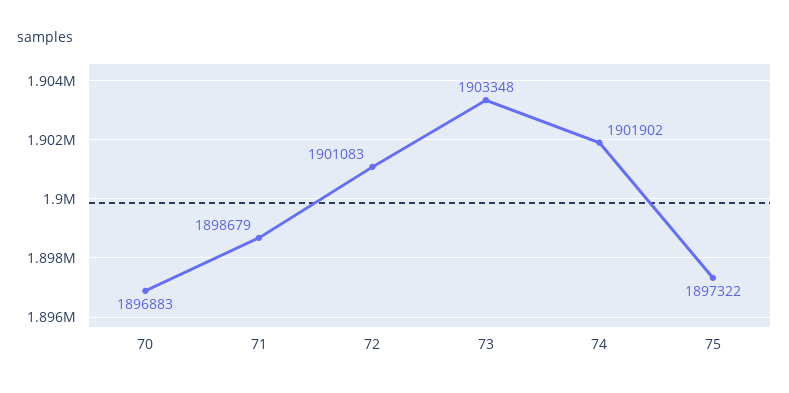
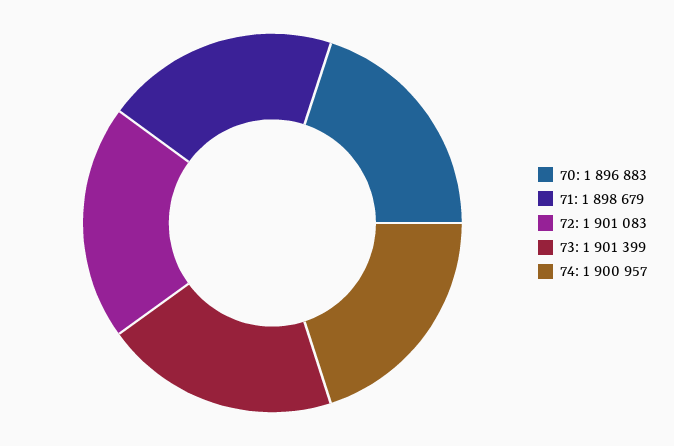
  {
    "70": 1896883,
    "71": 1898679,
    "72": 1901083,
-   "73": 1903348,
+   "73": 1901399,
-   "74": 1901902,
+   "74": 1900957
-   "75": 1897322
  }

